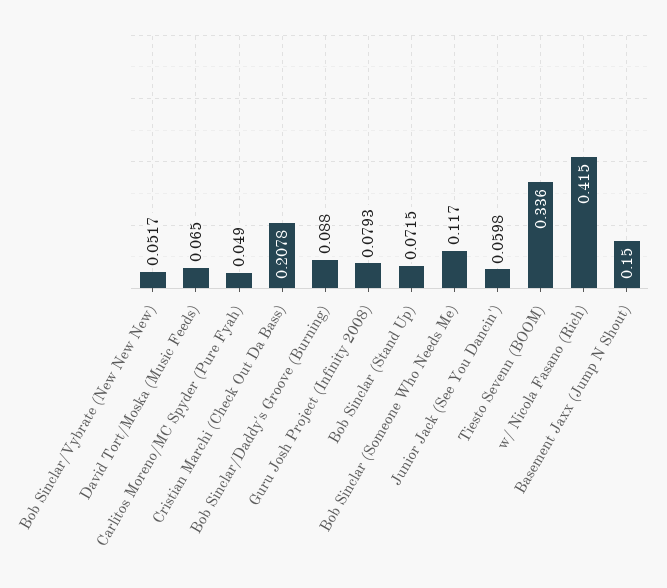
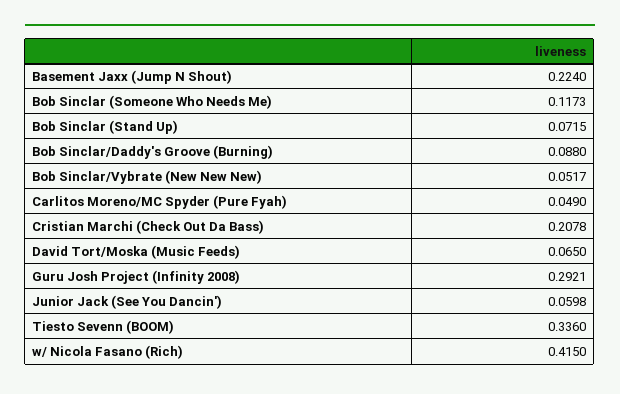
  {
    "Bob Sinclar/Vybrate (New New New)": 0.0517,
    "David Tort/Moska (Music Feeds)": 0.065,
    "Carlitos Moreno/MC Spyder (Pure Fyah)": 0.049,
    "Cristian Marchi (Check Out Da Bass)": 0.2078,
    "Bob Sinclar/Daddy's Groove (Burning)": 0.088,
-   "Guru Josh Project (Infinity 2008)": 0.0793,
+   "Guru Josh Project (Infinity 2008)": 0.2921,
    "Bob Sinclar (Stand Up)": 0.0715,
-   "Bob Sinclar (Someone Who Needs Me)": 0.117,
+   "Bob Sinclar (Someone Who Needs Me)": 0.1173,
    "Junior Jack (See You Dancin')": 0.0598,
    "Tiesto Sevenn (BOOM)": 0.336,
    "w/ Nicola Fasano (Rich)": 0.415,
-   "Basement Jaxx (Jump N Shout)": 0.15
+   "Basement Jaxx (Jump N Shout)": 0.224
  }

